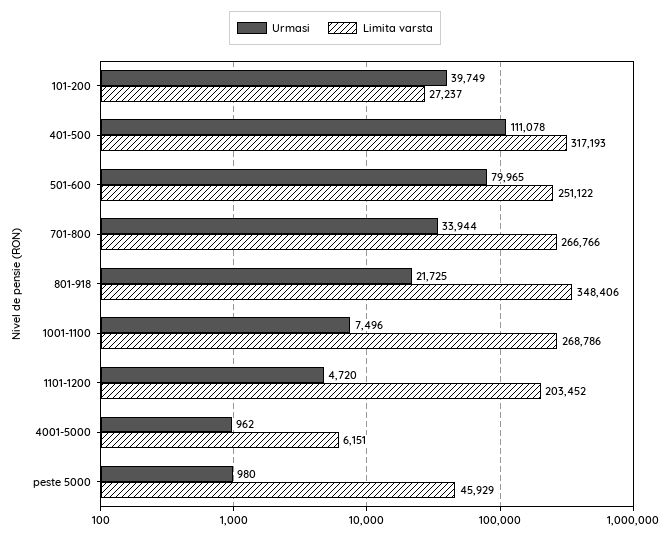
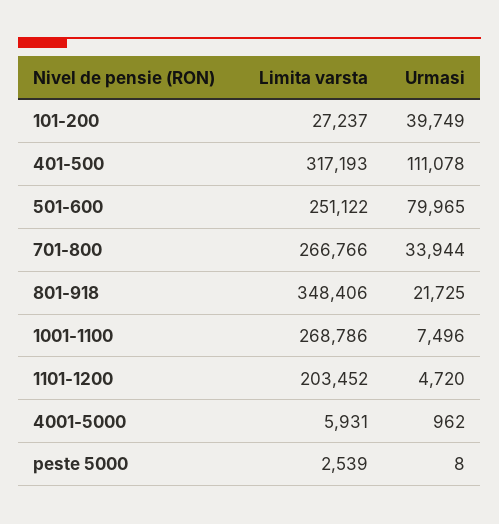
  {
    "Urmasi": {
      "101-200": 39749,
      "401-500": 111078,
      "501-600": 79965,
      "701-800": 33944,
      "801-918": 21725,
      "1001-1100": 7496,
      "1101-1200": 4720,
      "4001-5000": 962,
-     "peste 5000": 980
+     "peste 5000": 8
    },
    "Limita varsta": {
      "101-200": 27237,
      "401-500": 317193,
      "501-600": 251122,
      "701-800": 266766,
      "801-918": 348406,
      "1001-1100": 268786,
      "1101-1200": 203452,
-     "4001-5000": 6151,
+     "4001-5000": 5931,
-     "peste 5000": 45929
+     "peste 5000": 2539
    }
  }

